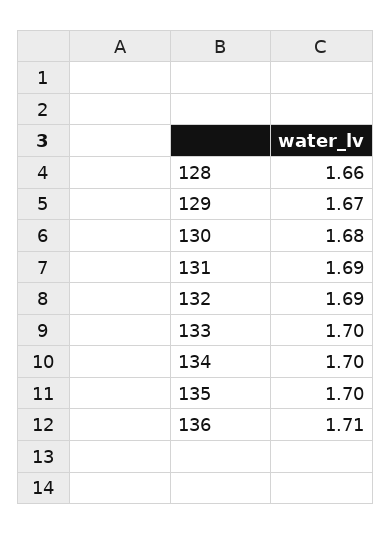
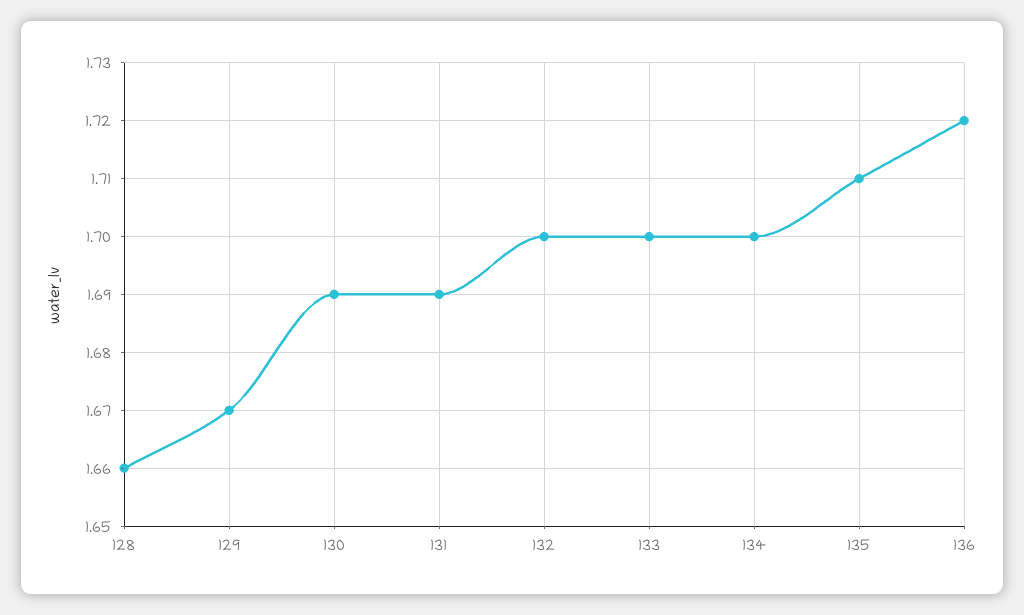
  {
    "128": 1.66,
    "129": 1.67,
-   "130": 1.68,
+   "130": 1.69,
    "131": 1.69,
-   "132": 1.69,
+   "132": 1.7,
    "133": 1.7,
    "134": 1.7,
-   "135": 1.7,
+   "135": 1.71,
-   "136": 1.71
+   "136": 1.72
  }

